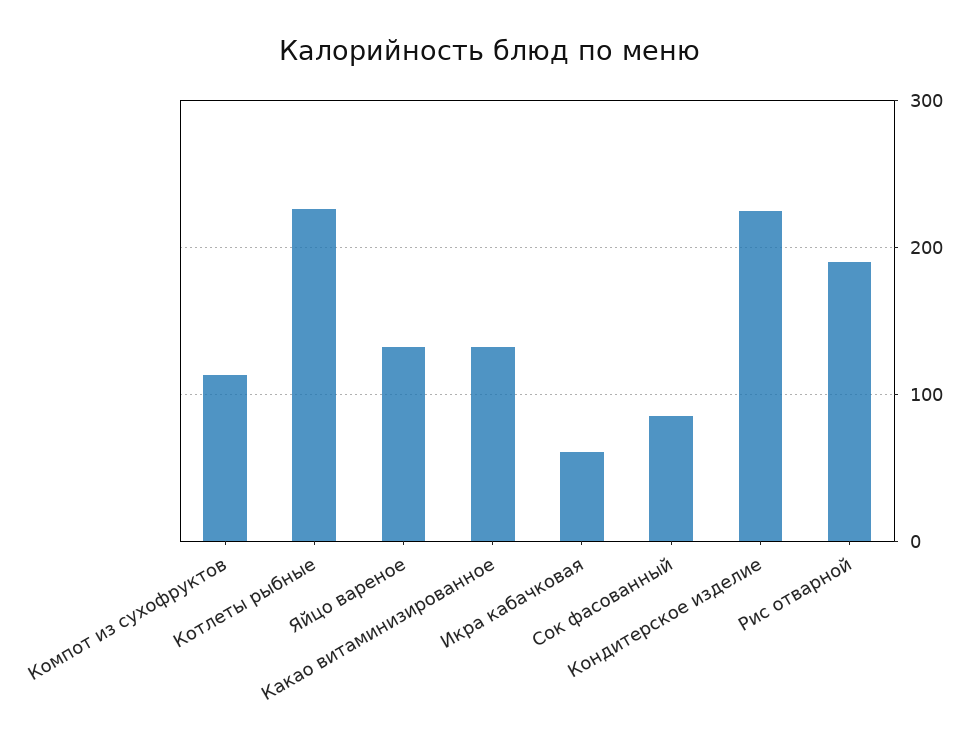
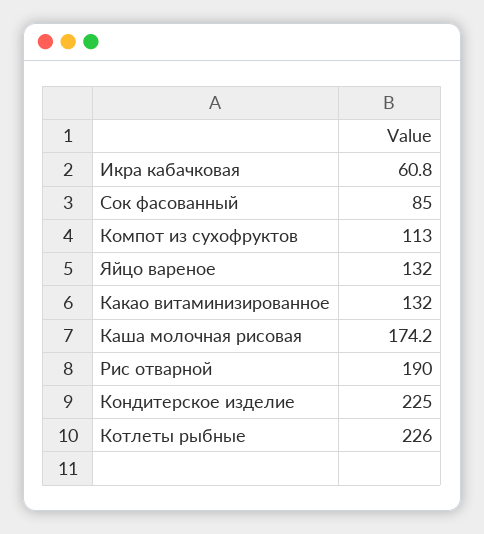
  {
    "Компот из сухофруктов": 113,
    "Котлеты рыбные": 226,
    "Яйцо вареное": 132,
    "Какао витаминизированное": 132,
    "Икра кабачковая": 60.8,
    "Сок фасованный": 85,
    "Кондитерское изделие": 225,
-   "Рис отварной": 190
+   "Рис отварной": 190,
+   "Каша молочная рисовая": 174.2
  }

